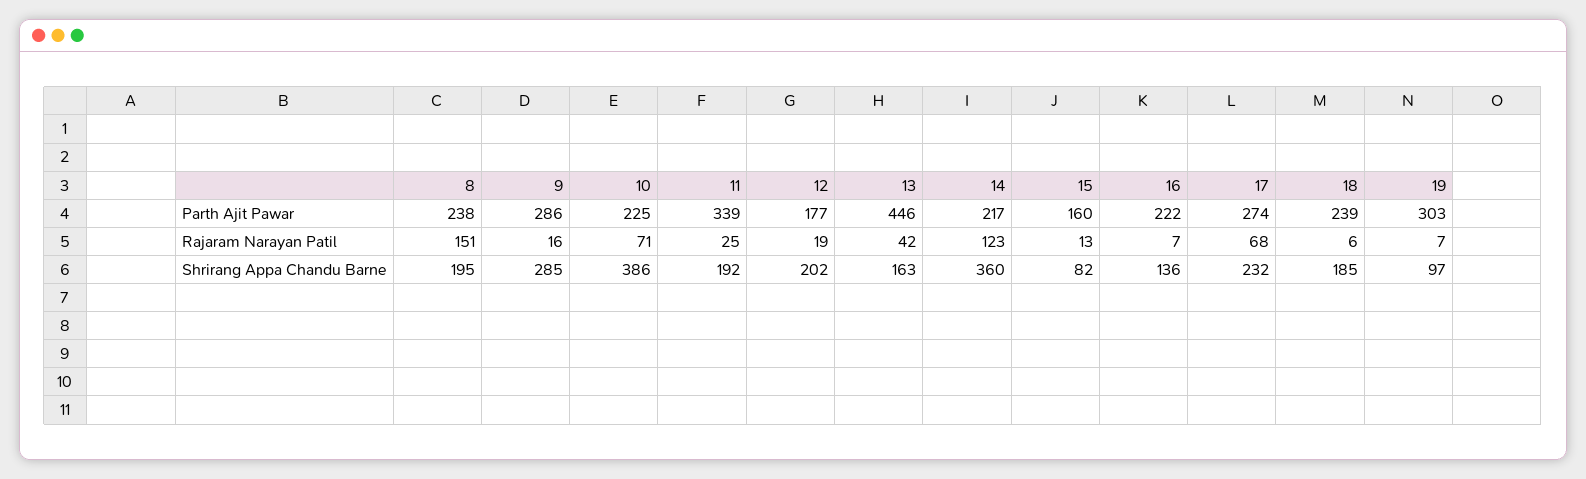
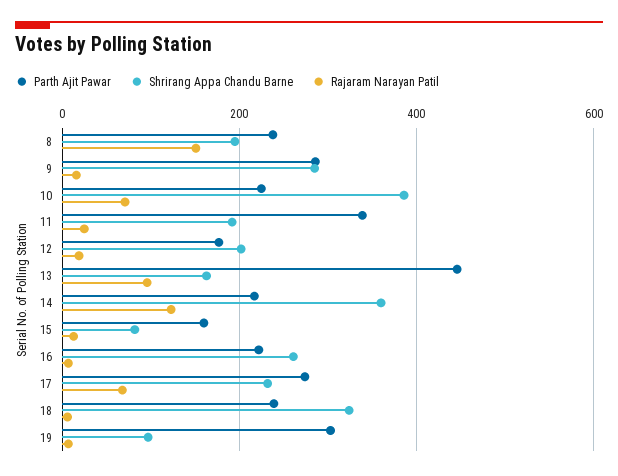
  {
    "Parth Ajit Pawar": {
      "8": 238,
      "9": 286,
      "10": 225,
      "11": 339,
      "12": 177,
      "13": 446,
      "14": 217,
      "15": 160,
      "16": 222,
      "17": 274,
      "18": 239,
      "19": 303
    },
    "Rajaram Narayan Patil": {
      "8": 151,
      "9": 16,
      "10": 71,
      "11": 25,
      "12": 19,
-     "13": 42,
+     "13": 100,
      "14": 123,
      "15": 13,
      "16": 7,
      "17": 68,
      "18": 6,
      "19": 7
    },
    "Shrirang Appa Chandu Barne": {
      "8": 195,
      "9": 285,
      "10": 386,
      "11": 192,
      "12": 202,
      "13": 163,
      "14": 360,
      "15": 82,
-     "16": 136,
+     "16": 260,
      "17": 232,
-     "18": 185,
+     "18": 320,
      "19": 97
    }
  }

